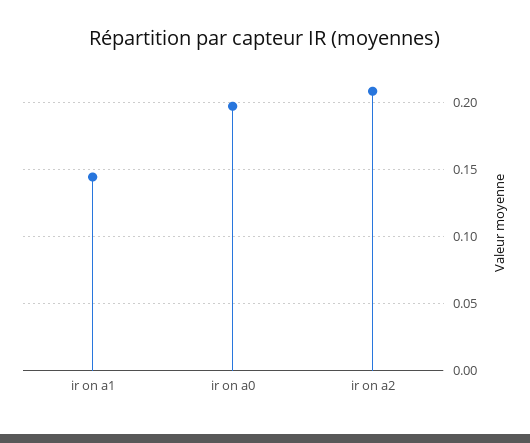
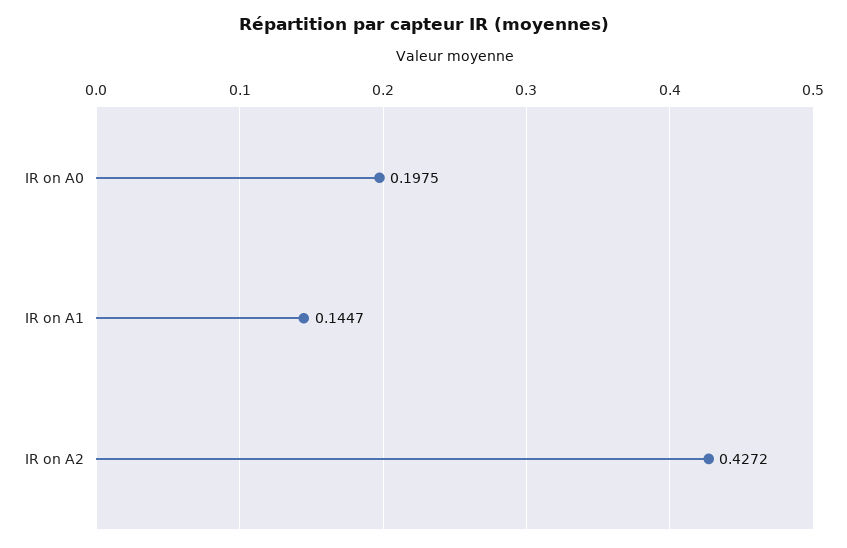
  {
    "ir on a1": 0.1447,
    "ir on a0": 0.1975,
-   "ir on a2": 0.21
+   "ir on a2": 0.4272
  }

